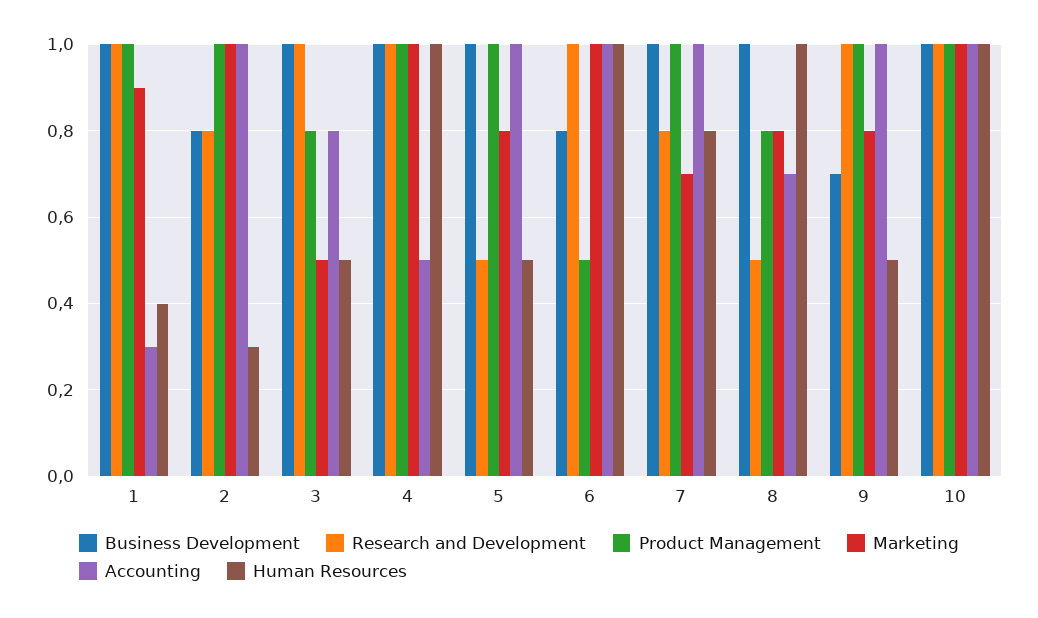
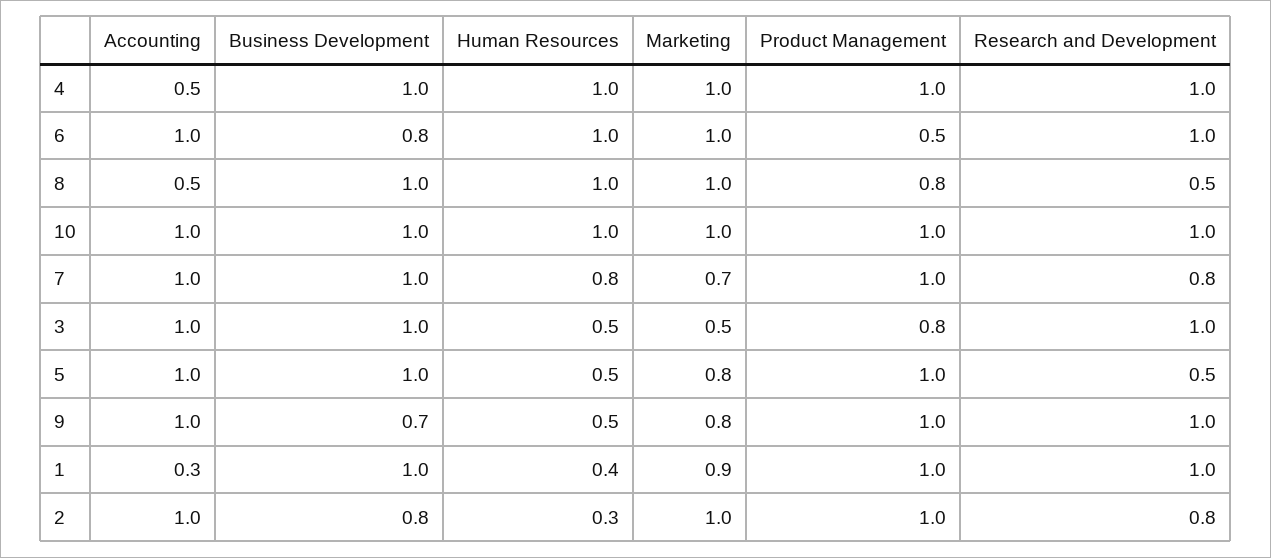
  {
    "Business Development": {
      "1": 1,
      "2": 0.8,
      "3": 1,
      "4": 1,
      "5": 1,
      "6": 0.8,
      "7": 1,
      "8": 1,
      "9": 0.7,
      "10": 1
    },
    "Research and Development": {
      "1": 1,
      "2": 0.8,
      "3": 1,
      "4": 1,
      "5": 0.5,
      "6": 1,
      "7": 0.8,
      "8": 0.5,
      "9": 1,
      "10": 1
    },
    "Product Management": {
      "1": 1,
      "2": 1,
      "3": 0.8,
      "4": 1,
      "5": 1,
      "6": 0.5,
      "7": 1,
      "8": 0.8,
      "9": 1,
      "10": 1
    },
    "Marketing": {
      "1": 0.9,
      "2": 1,
      "3": 0.5,
      "4": 1,
      "5": 0.8,
      "6": 1,
      "7": 0.7,
-     "8": 0.8,
+     "8": 1,
      "9": 0.8,
      "10": 1
    },
    "Accounting": {
      "1": 0.3,
      "2": 1,
-     "3": 0.8,
+     "3": 1,
      "4": 0.5,
      "5": 1,
      "6": 1,
      "7": 1,
-     "8": 0.7,
+     "8": 0.5,
      "9": 1,
      "10": 1
    },
    "Human Resources": {
      "1": 0.4,
      "2": 0.3,
      "3": 0.5,
      "4": 1,
      "5": 0.5,
      "6": 1,
      "7": 0.8,
      "8": 1,
      "9": 0.5,
      "10": 1
    }
  }

